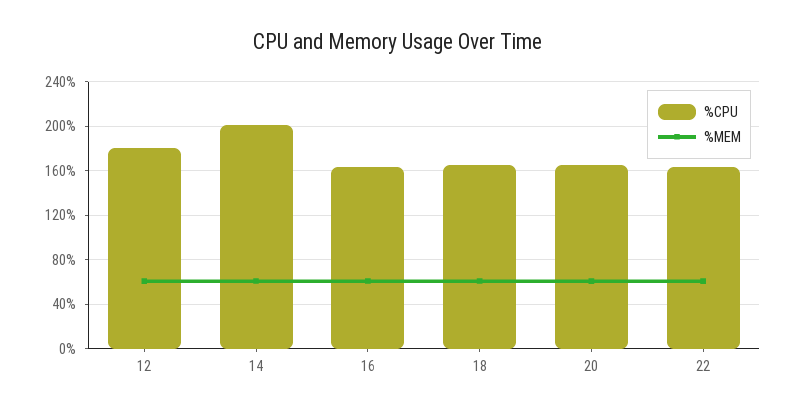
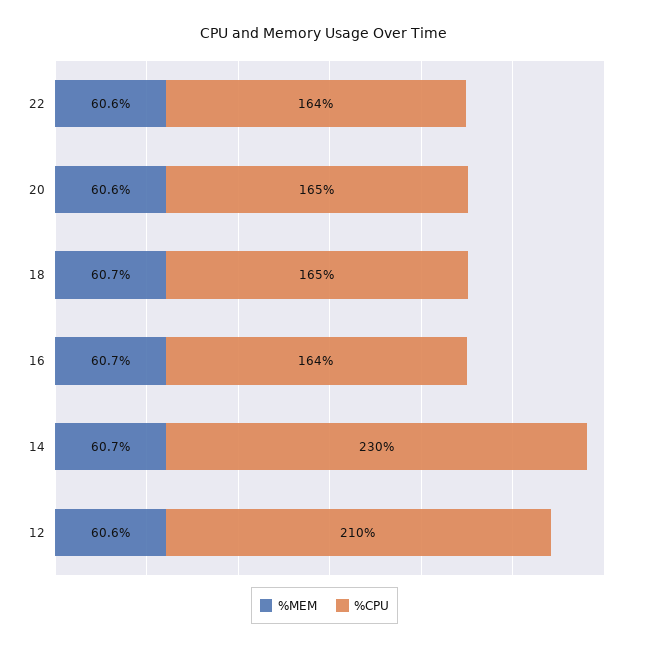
  {
    "%CPU": {
-     "12": 180,
+     "12": 210,
-     "14": 200,
+     "14": 230,
      "16": 164,
      "18": 165,
      "20": 165,
      "22": 164
    },
    "%MEM": {
      "12": 60.6,
      "14": 60.7,
      "16": 60.7,
      "18": 60.7,
      "20": 60.6,
      "22": 60.6
    }
  }

